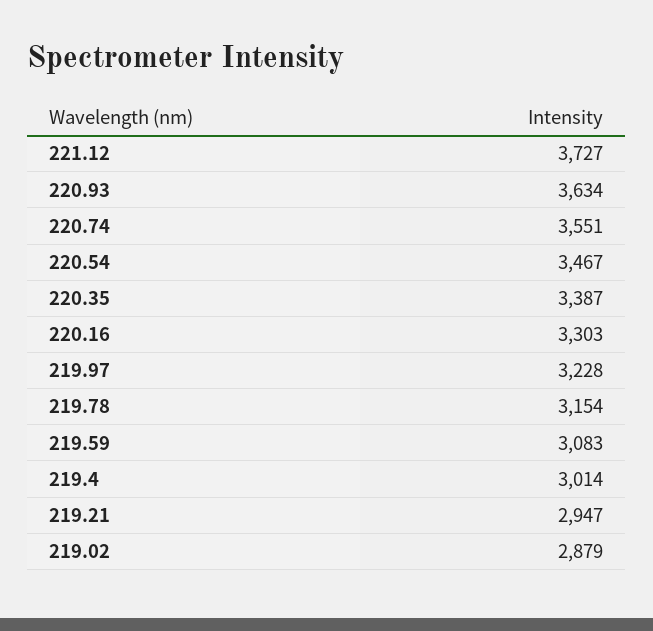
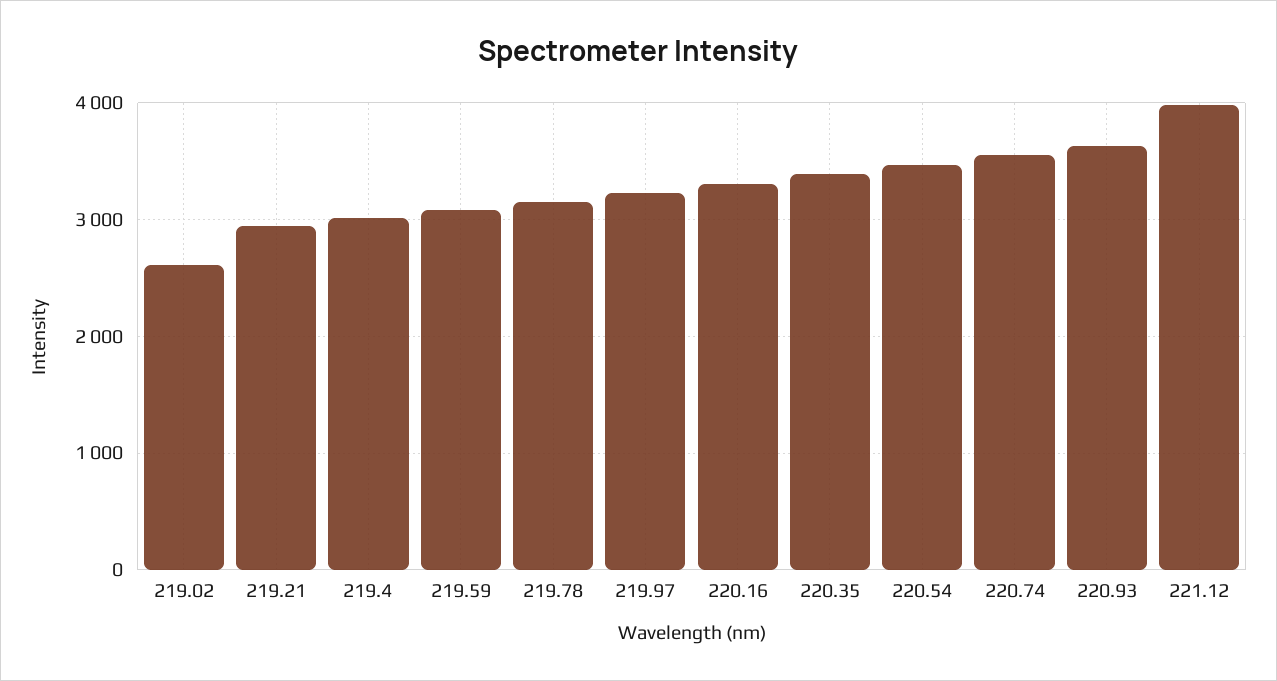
  {
-   "221.12": 3727,
+   "221.12": 4000,
    "220.93": 3634,
    "220.74": 3551,
    "220.54": 3467,
    "220.35": 3387,
    "220.16": 3303,
    "219.97": 3228,
    "219.78": 3154,
    "219.59": 3083,
    "219.4": 3014,
    "219.21": 2947,
-   "219.02": 2879
+   "219.02": 2600
  }

